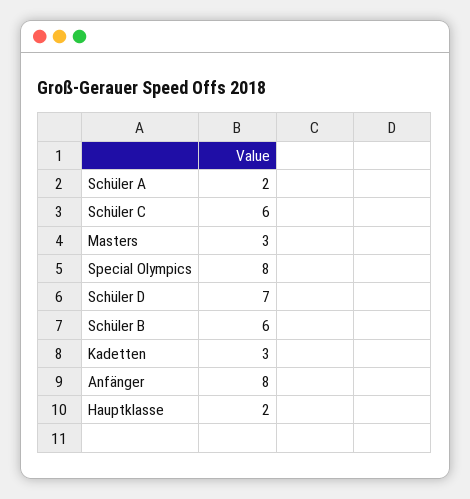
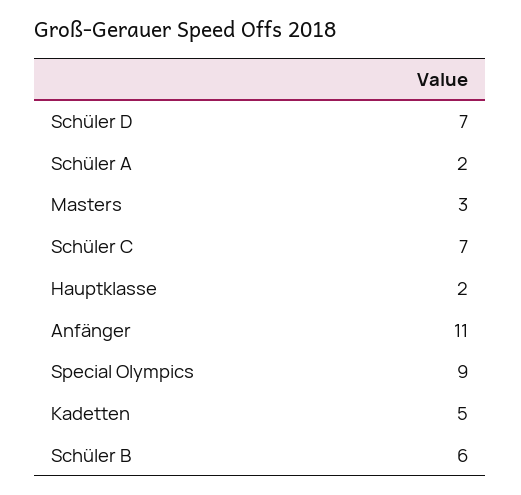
  {
    "Schüler A": 2,
-   "Schüler C": 6,
+   "Schüler C": 7,
    "Masters": 3,
-   "Special Olympics": 8,
+   "Special Olympics": 9,
    "Schüler D": 7,
    "Schüler B": 6,
-   "Kadetten": 3,
+   "Kadetten": 5,
-   "Anfänger": 8,
+   "Anfänger": 11,
    "Hauptklasse": 2
  }

